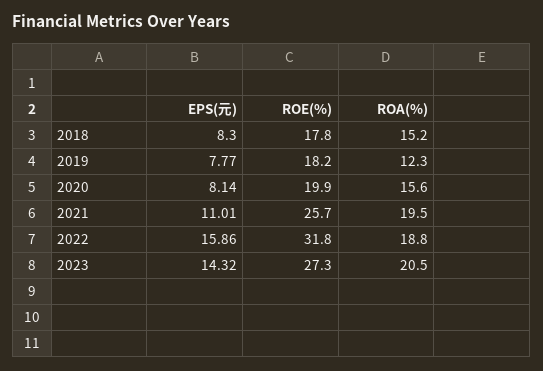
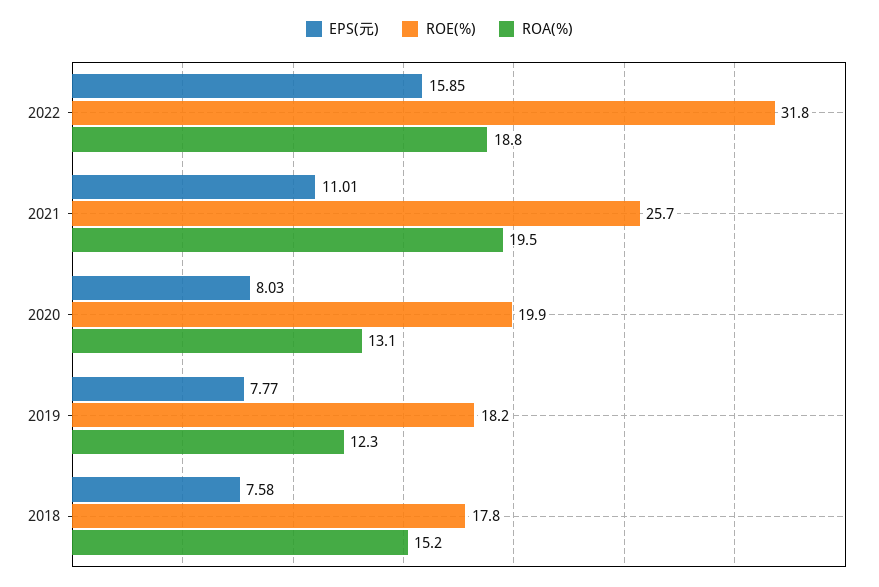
  {
    "EPS(元)": {
-     "2018": 8.3,
+     "2018": 7.58,
      "2019": 7.77,
-     "2020": 8.14,
+     "2020": 8.03,
      "2021": 11.01,
-     "2022": 15.86,
+     "2022": 15.85
-     "2023": 14.32
    },
    "ROE(%)": {
      "2018": 17.8,
      "2019": 18.2,
      "2020": 19.9,
      "2021": 25.7,
-     "2022": 31.8,
+     "2022": 31.8
-     "2023": 27.3
    },
    "ROA(%)": {
      "2018": 15.2,
      "2019": 12.3,
-     "2020": 15.6,
+     "2020": 13.1,
      "2021": 19.5,
-     "2022": 18.8,
+     "2022": 18.8
-     "2023": 20.5
    }
  }

